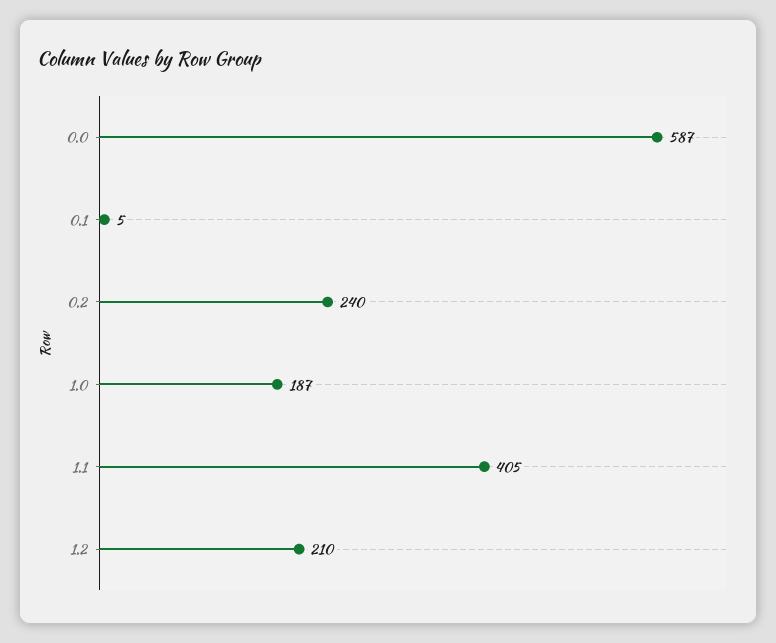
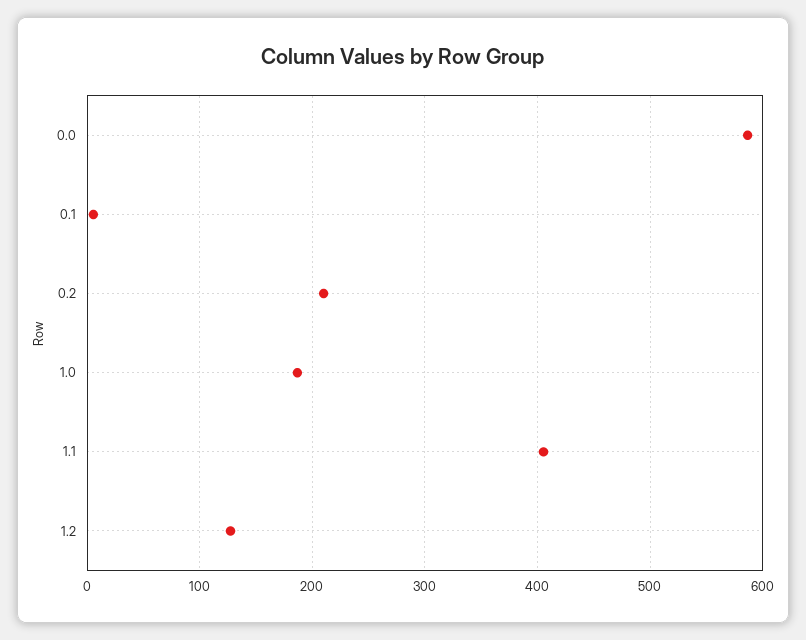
  {
    "0.0": 587,
    "0.1": 5,
-   "0.2": 240,
+   "0.2": 210,
    "1.0": 187,
    "1.1": 405,
-   "1.2": 210
+   "1.2": 130
  }

